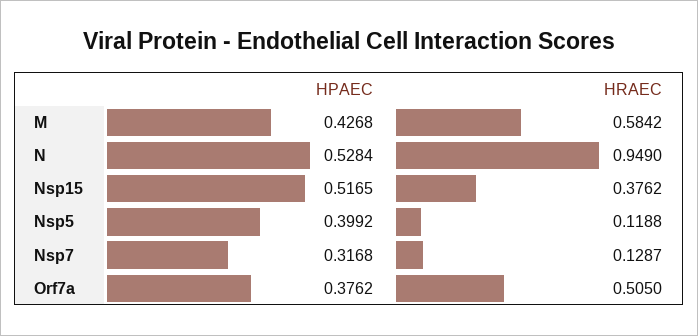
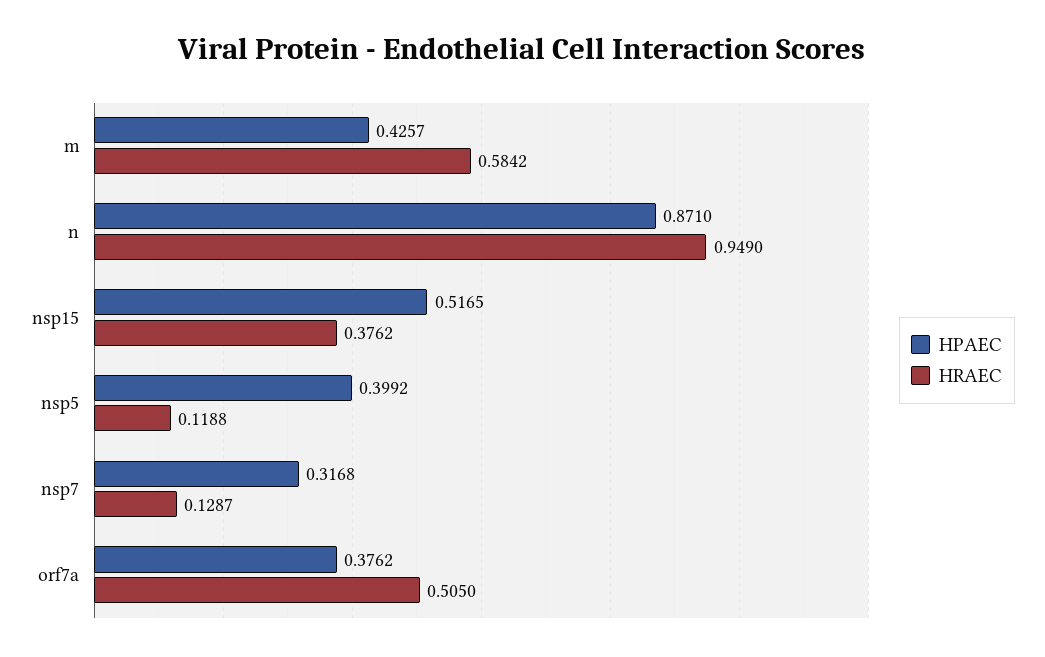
  {
    "HPAEC": {
-     "M": 0.4268,
+     "M": 0.4257,
-     "N": 0.5284,
+     "N": 0.871,
      "Nsp15": 0.5165,
      "Nsp5": 0.3992,
      "Nsp7": 0.3168,
      "Orf7a": 0.3762
    },
    "HRAEC": {
      "M": 0.5842,
      "N": 0.949,
      "Nsp15": 0.3762,
      "Nsp5": 0.1188,
      "Nsp7": 0.1287,
      "Orf7a": 0.505
    }
  }

